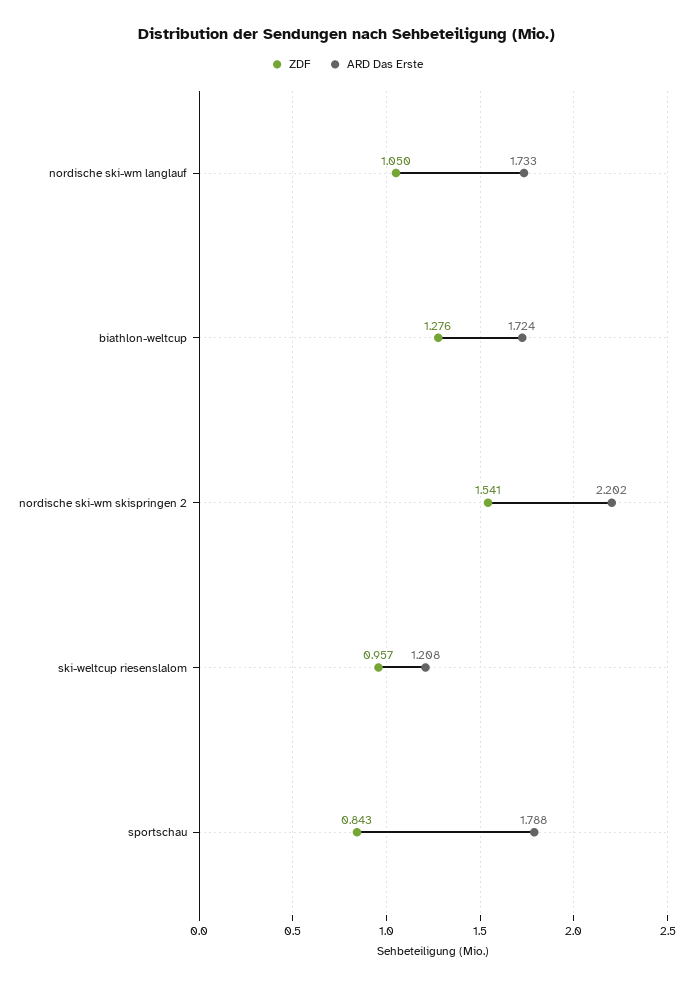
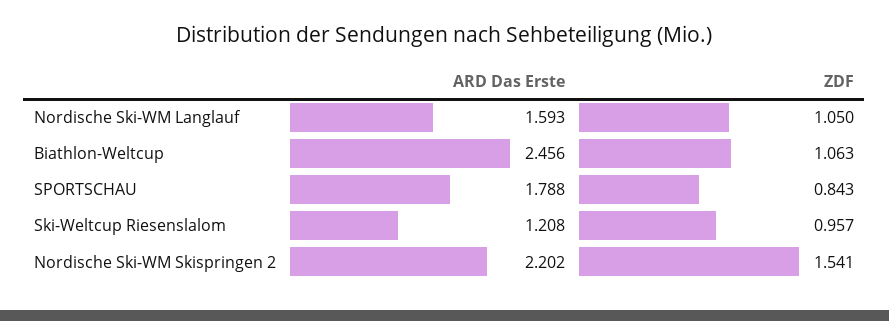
  {
    "ZDF": {
      "nordische ski-wm langlauf": 1.05,
-     "biathlon-weltcup": 1.276,
+     "biathlon-weltcup": 1.063,
      "nordische ski-wm skispringen 2": 1.541,
      "ski-weltcup riesenslalom": 0.957,
      "sportschau": 0.843
    },
    "ARD Das Erste": {
-     "nordische ski-wm langlauf": 1.733,
+     "nordische ski-wm langlauf": 1.593,
-     "biathlon-weltcup": 1.724,
+     "biathlon-weltcup": 2.456,
      "nordische ski-wm skispringen 2": 2.202,
      "ski-weltcup riesenslalom": 1.208,
      "sportschau": 1.788
    }
  }

